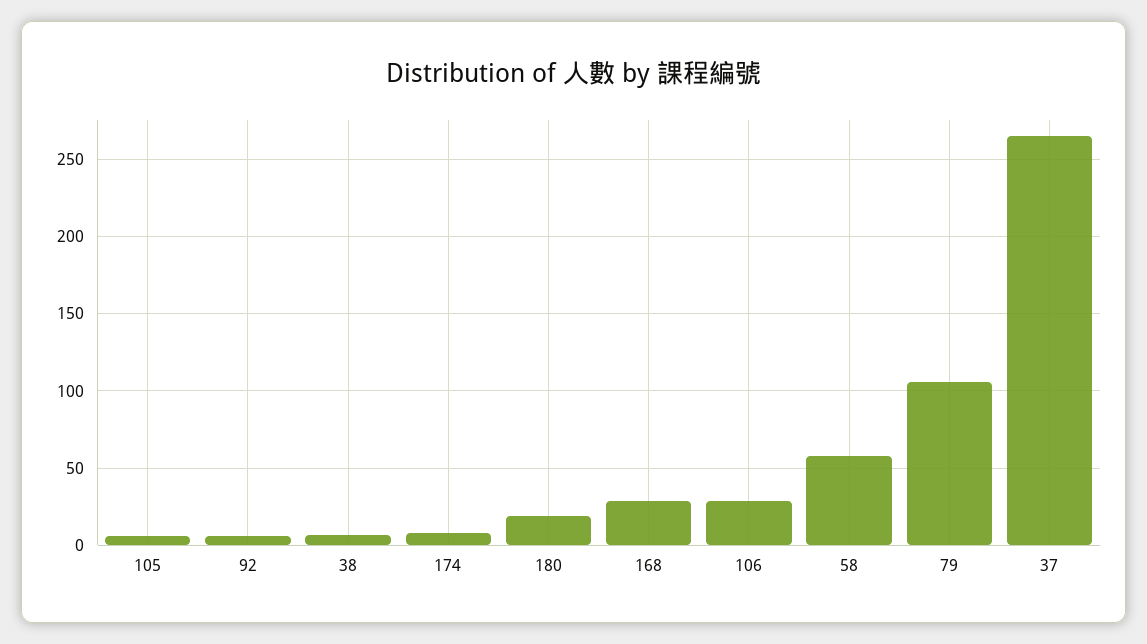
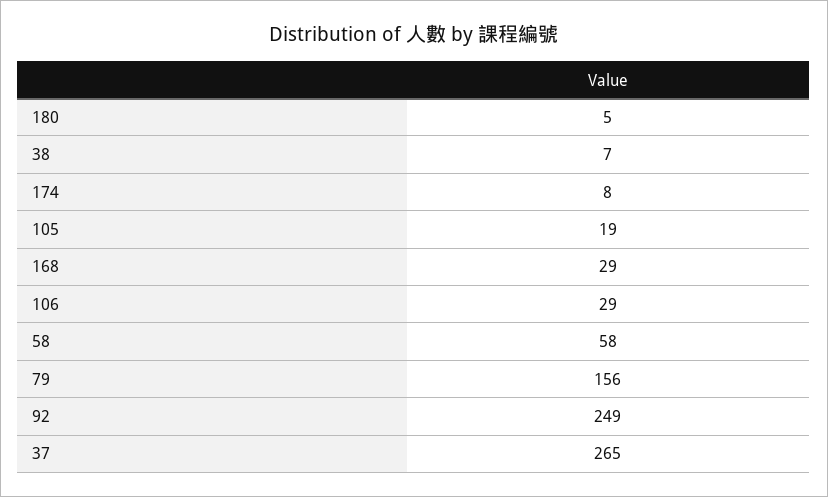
  {
-   "105": 5,
+   "105": 19,
-   "92": 5,
+   "92": 249,
    "38": 7,
    "174": 8,
-   "180": 20,
+   "180": 5,
    "168": 29,
    "106": 29,
    "58": 58,
-   "79": 105,
+   "79": 156,
    "37": 265
  }

